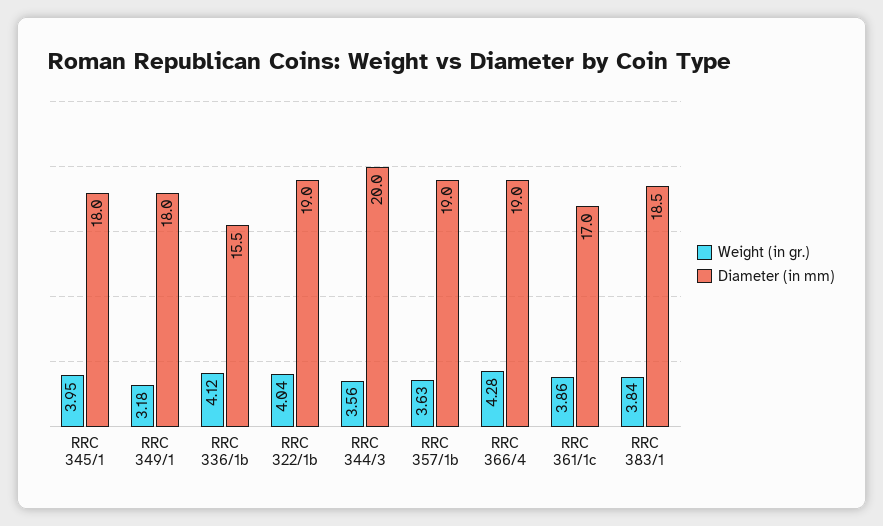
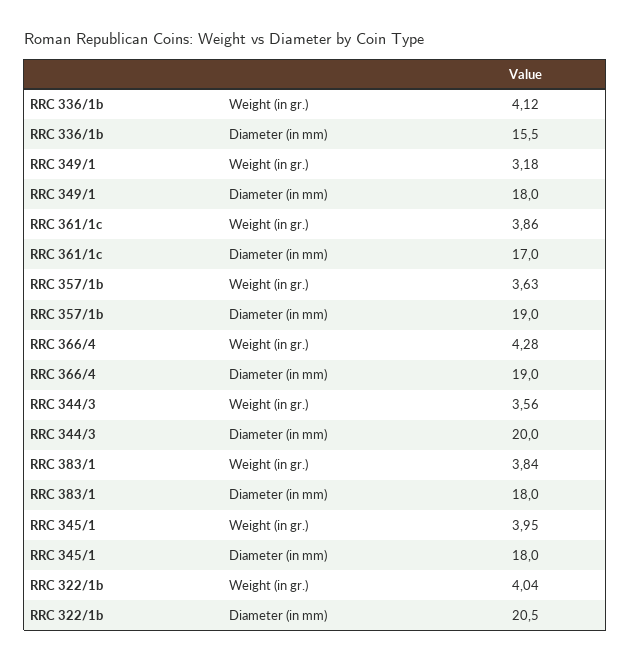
  {
    "Weight (in gr.)": {
      "RRC 345/1": 3.95,
      "RRC 349/1": 3.18,
      "RRC 336/1b": 4.12,
      "RRC 322/1b": 4.04,
      "RRC 344/3": 3.56,
      "RRC 357/1b": 3.63,
      "RRC 366/4": 4.28,
      "RRC 361/1c": 3.86,
      "RRC 383/1": 3.84
    },
    "Diameter (in mm)": {
      "RRC 345/1": 18,
      "RRC 349/1": 18,
      "RRC 336/1b": 15.5,
-     "RRC 322/1b": 19,
+     "RRC 322/1b": 20.5,
      "RRC 344/3": 20,
      "RRC 357/1b": 19,
      "RRC 366/4": 19,
      "RRC 361/1c": 17,
-     "RRC 383/1": 18.5
+     "RRC 383/1": 18
    }
  }

